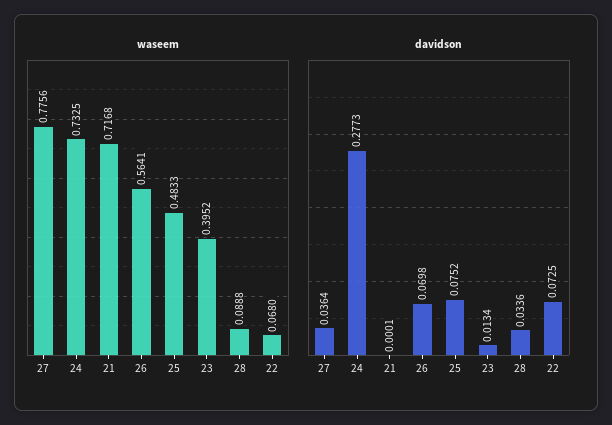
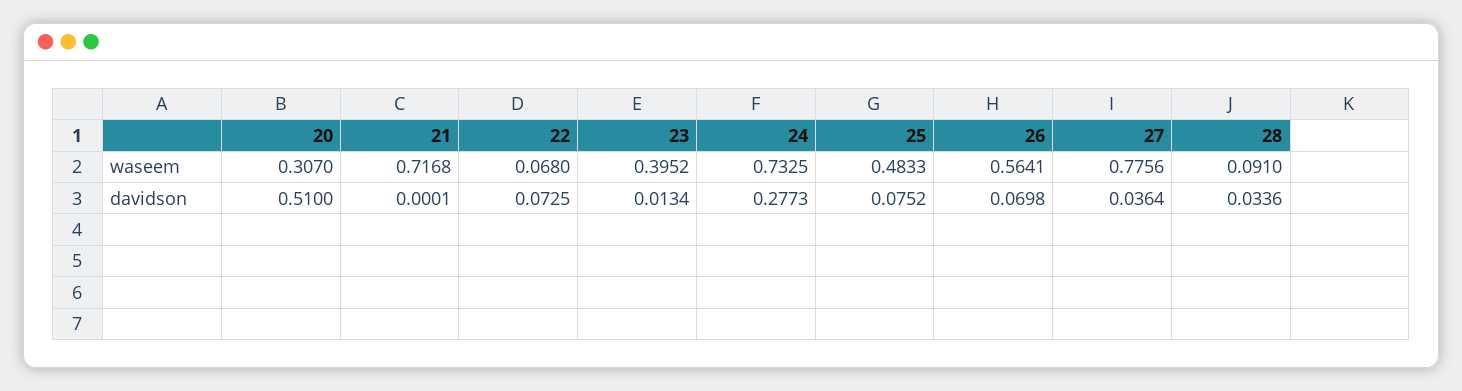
  {
    "waseem": {
      "27": 0.7756,
      "24": 0.7325,
      "21": 0.7168,
      "26": 0.5641,
      "25": 0.4833,
      "23": 0.3952,
-     "28": 0.0888,
+     "28": 0.091,
-     "22": 0.068
+     "22": 0.068,
+     "20": 0.307
    },
    "davidson": {
      "27": 0.0364,
      "24": 0.2773,
      "21": 0.0001,
      "26": 0.0698,
      "25": 0.0752,
      "23": 0.0134,
      "28": 0.0336,
-     "22": 0.0725
+     "22": 0.0725,
+     "20": 0.51
    }
  }

